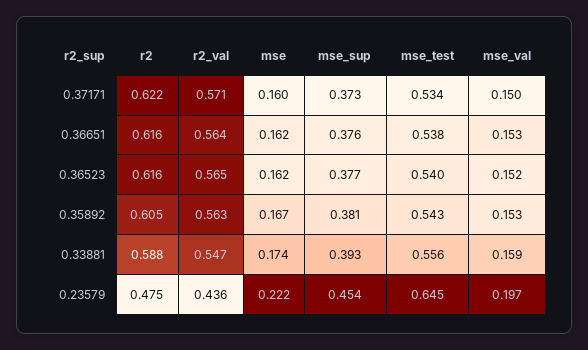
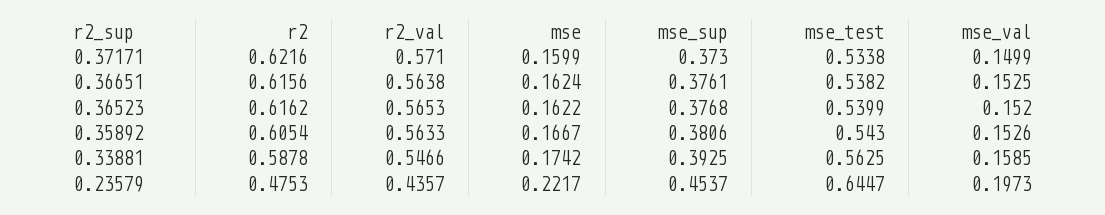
  {
    "r2": {
      "0.37171": 0.6216,
      "0.36651": 0.6156,
      "0.36523": 0.6162,
      "0.35892": 0.6054,
      "0.33881": 0.5878,
      "0.23579": 0.4753
    },
    "r2_val": {
      "0.37171": 0.571,
      "0.36651": 0.5638,
      "0.36523": 0.5653,
      "0.35892": 0.5633,
      "0.33881": 0.5466,
      "0.23579": 0.4357
    },
    "mse": {
      "0.37171": 0.1599,
      "0.36651": 0.1624,
      "0.36523": 0.1622,
      "0.35892": 0.1667,
      "0.33881": 0.1742,
      "0.23579": 0.2217
    },
    "mse_sup": {
      "0.37171": 0.373,
      "0.36651": 0.3761,
      "0.36523": 0.3768,
      "0.35892": 0.3806,
      "0.33881": 0.3925,
      "0.23579": 0.4537
    },
    "mse_test": {
      "0.37171": 0.5338,
      "0.36651": 0.5382,
      "0.36523": 0.5399,
      "0.35892": 0.543,
-     "0.33881": 0.556,
+     "0.33881": 0.5625,
      "0.23579": 0.6447
    },
    "mse_val": {
      "0.37171": 0.1499,
      "0.36651": 0.1525,
      "0.36523": 0.152,
      "0.35892": 0.1526,
      "0.33881": 0.1585,
      "0.23579": 0.1973
    }
  }

